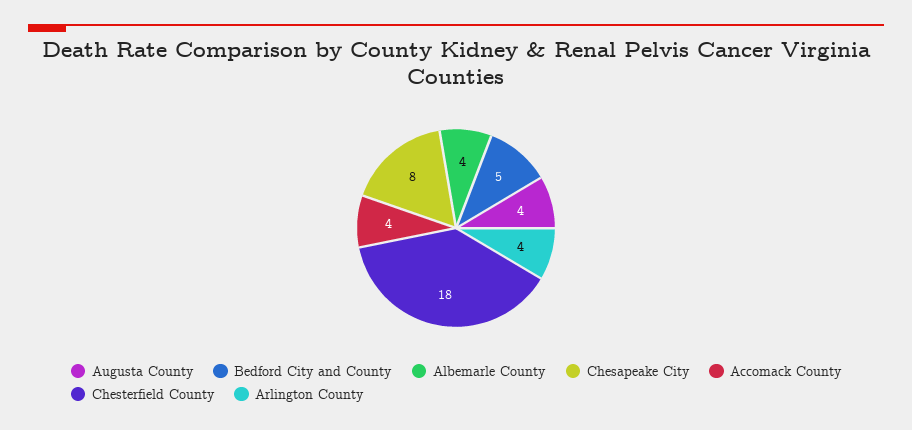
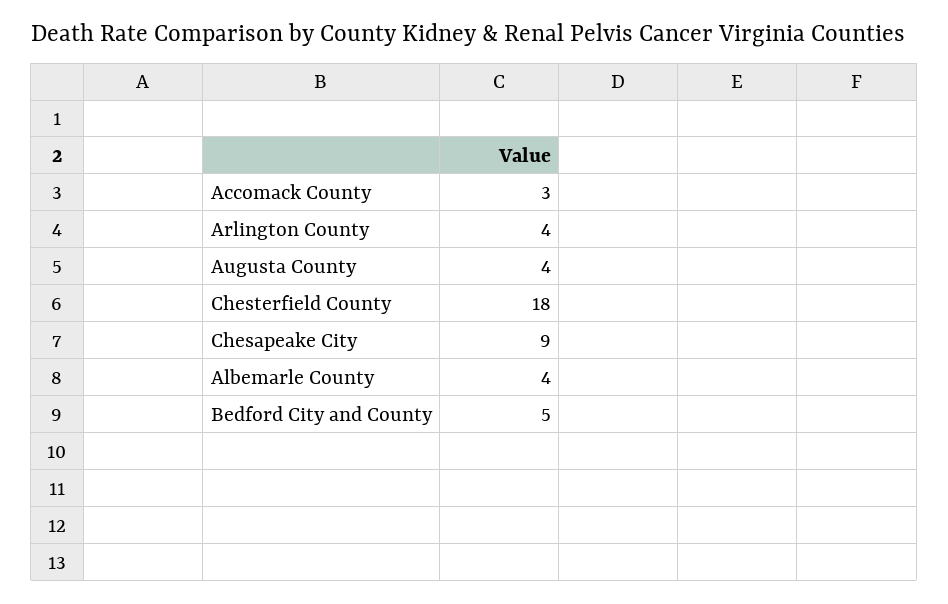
  {
    "Augusta County": 4,
    "Bedford City and County": 5,
    "Albemarle County": 4,
-   "Chesapeake City": 8,
+   "Chesapeake City": 9,
-   "Accomack County": 4,
+   "Accomack County": 3,
    "Chesterfield County": 18,
    "Arlington County": 4
  }

